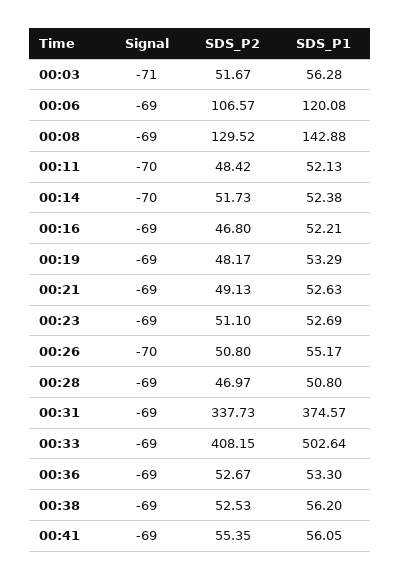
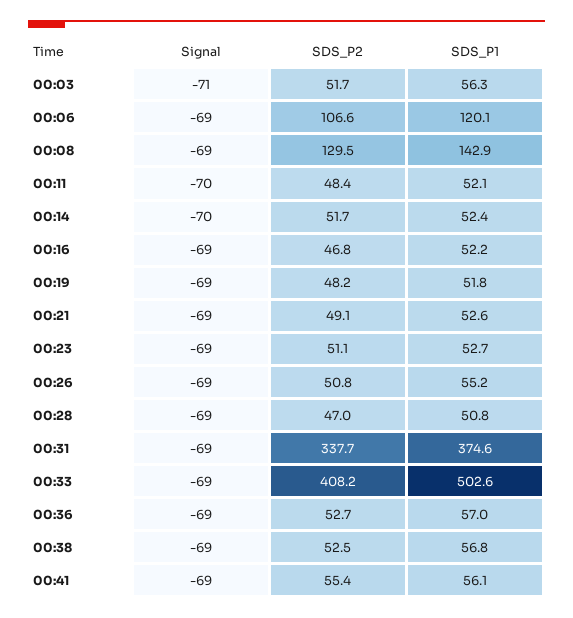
  {
    "Signal": {
      "00:03": -71,
      "00:06": -69,
      "00:08": -69,
      "00:11": -70,
      "00:14": -70,
      "00:16": -69,
      "00:19": -69,
      "00:21": -69,
      "00:23": -69,
-     "00:26": -70,
+     "00:26": -69,
      "00:28": -69,
      "00:31": -69,
      "00:33": -69,
      "00:36": -69,
      "00:38": -69,
      "00:41": -69
    },
    "SDS_P2": {
      "00:03": 51.67,
      "00:06": 106.57,
      "00:08": 129.52,
      "00:11": 48.42,
      "00:14": 51.73,
      "00:16": 46.8,
      "00:19": 48.17,
      "00:21": 49.13,
      "00:23": 51.1,
      "00:26": 50.8,
      "00:28": 46.97,
      "00:31": 337.73,
      "00:33": 408.15,
      "00:36": 52.67,
      "00:38": 52.53,
      "00:41": 55.35
    },
    "SDS_P1": {
      "00:03": 56.28,
      "00:06": 120.08,
      "00:08": 142.88,
      "00:11": 52.13,
      "00:14": 52.38,
      "00:16": 52.21,
-     "00:19": 53.29,
+     "00:19": 51.8,
      "00:21": 52.63,
      "00:23": 52.69,
      "00:26": 55.17,
      "00:28": 50.8,
      "00:31": 374.57,
      "00:33": 502.64,
-     "00:36": 53.3,
+     "00:36": 57,
-     "00:38": 56.2,
+     "00:38": 56.8,
      "00:41": 56.05
    }
  }

